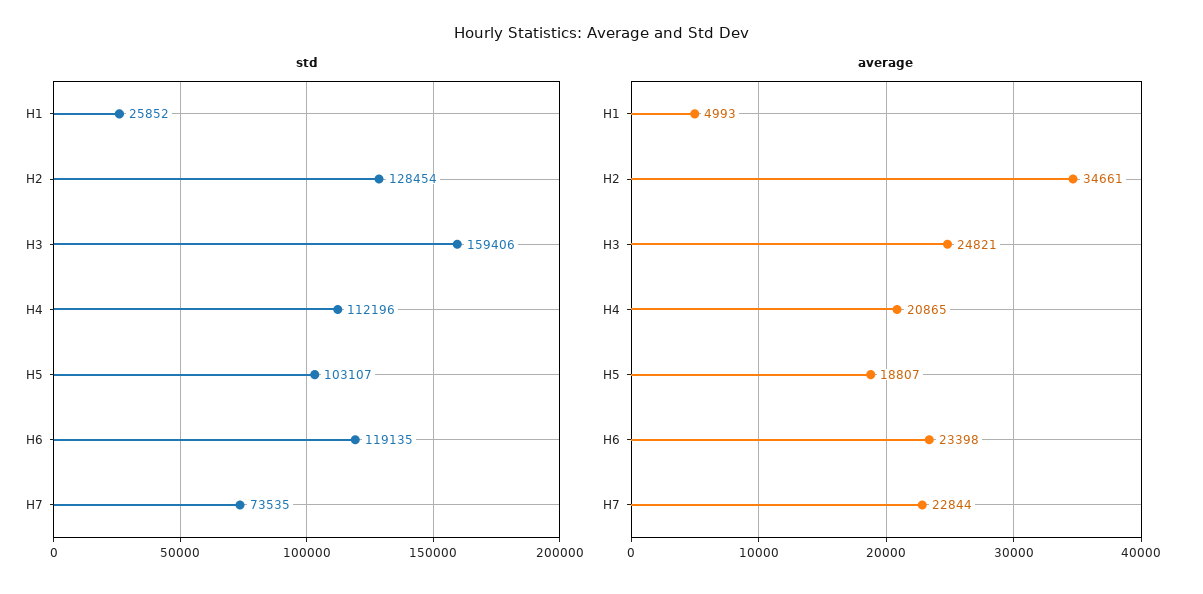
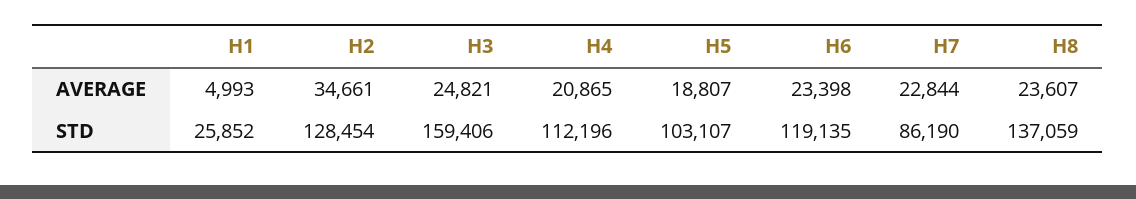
  {
    "std": {
      "H1": 25852,
      "H2": 128454,
      "H3": 159406,
      "H4": 112196,
      "H5": 103107,
      "H6": 119135,
-     "H7": 73535
+     "H7": 86190,
+     "H8": 137059
    },
    "average": {
      "H1": 4993,
      "H2": 34661,
      "H3": 24821,
      "H4": 20865,
      "H5": 18807,
      "H6": 23398,
-     "H7": 22844
+     "H7": 22844,
+     "H8": 23607
    }
  }

